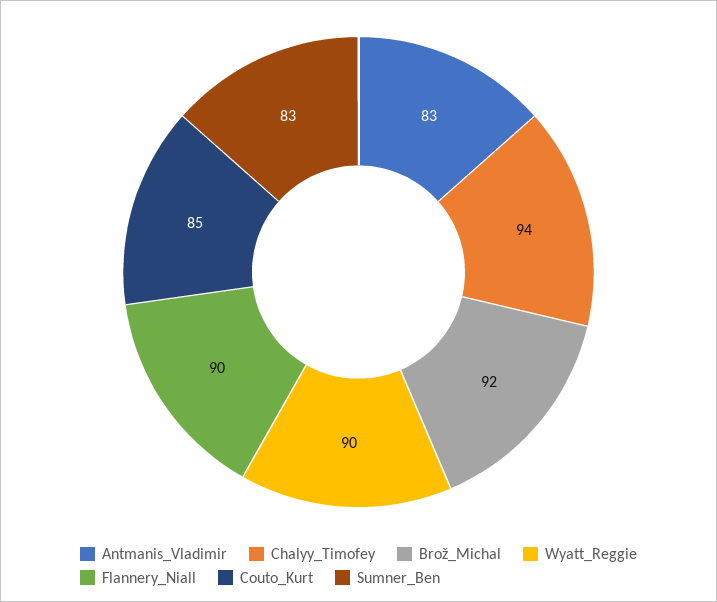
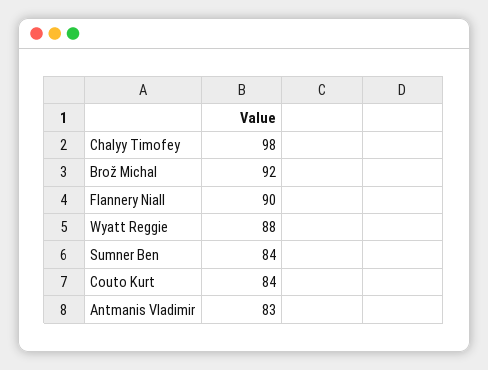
  {
    "Antmanis_Vladimir": 83,
-   "Chalyy_Timofey": 94,
+   "Chalyy_Timofey": 98,
    "Brož_Michal": 92,
-   "Wyatt_Reggie": 90,
+   "Wyatt_Reggie": 88,
    "Flannery_Niall": 90,
-   "Couto_Kurt": 85,
+   "Couto_Kurt": 84,
-   "Sumner_Ben": 83
+   "Sumner_Ben": 84
  }

